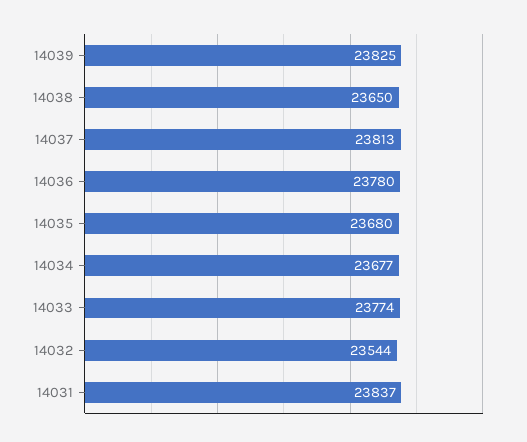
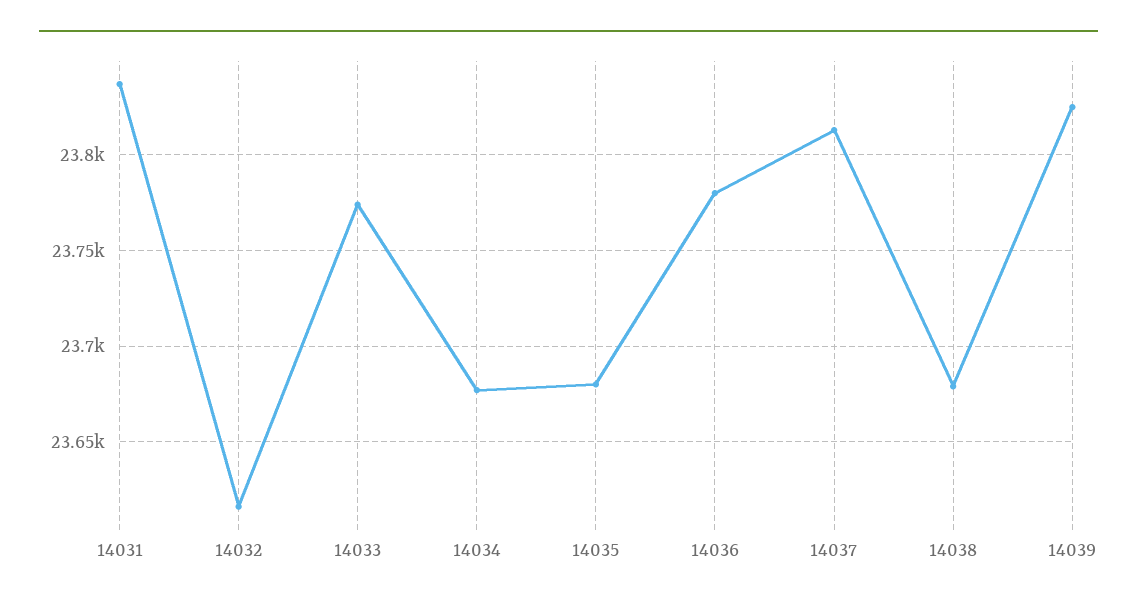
  {
    "14039": 23825,
-   "14038": 23650,
+   "14038": 23680,
    "14037": 23813,
    "14036": 23780,
    "14035": 23680,
    "14034": 23677,
    "14033": 23774,
-   "14032": 23544,
+   "14032": 23615,
    "14031": 23837
  }

